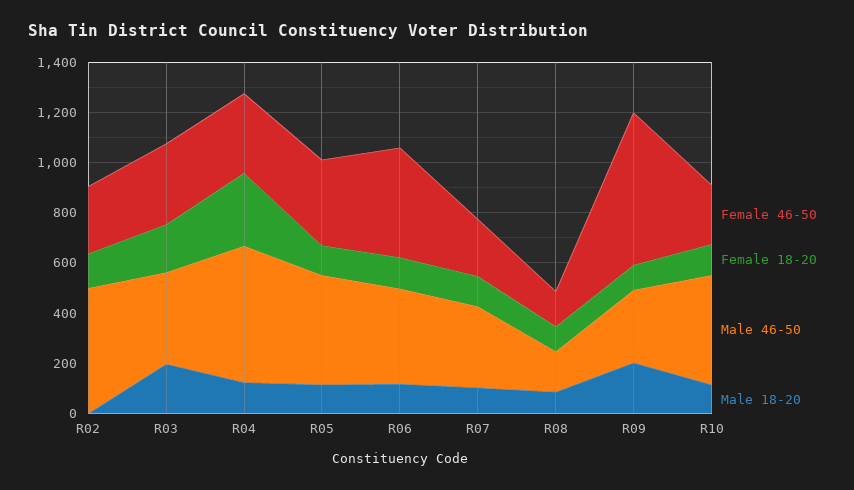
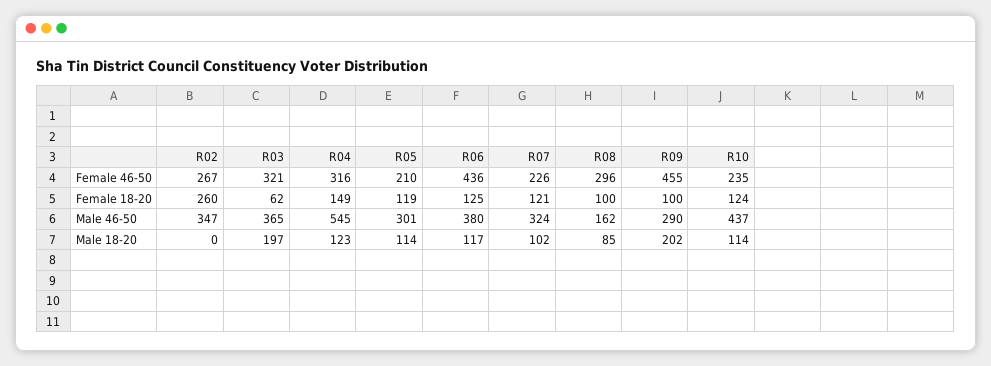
  {
    "Female 46-50": {
      "R02": 267,
      "R03": 321,
      "R04": 316,
-     "R05": 350,
+     "R05": 210,
      "R06": 436,
      "R07": 226,
-     "R08": 150,
+     "R08": 296,
-     "R09": 600,
+     "R09": 455,
      "R10": 235
    },
    "Female 18-20": {
-     "R02": 150,
+     "R02": 260,
-     "R03": 200,
+     "R03": 62,
-     "R04": 300,
+     "R04": 149,
      "R05": 119,
      "R06": 125,
      "R07": 121,
      "R08": 100,
      "R09": 100,
      "R10": 124
    },
    "Male 46-50": {
-     "R02": 500,
+     "R02": 347,
      "R03": 365,
      "R04": 545,
-     "R05": 450,
+     "R05": 301,
      "R06": 380,
      "R07": 324,
      "R08": 162,
      "R09": 290,
      "R10": 437
    },
    "Male 18-20": {
      "R02": 0,
      "R03": 197,
      "R04": 123,
      "R05": 114,
      "R06": 117,
      "R07": 102,
      "R08": 85,
      "R09": 202,
      "R10": 114
    }
  }

